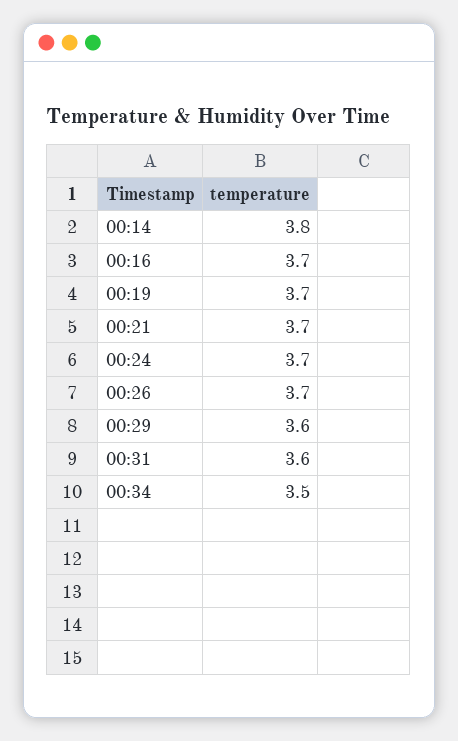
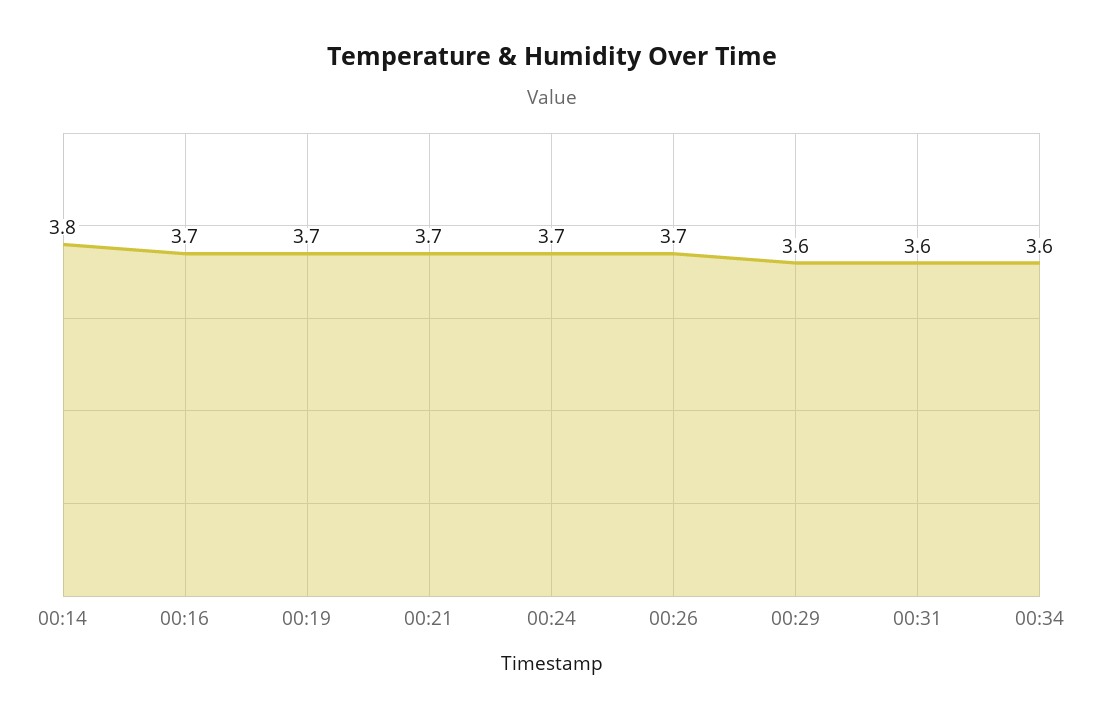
  {
    "00:14": 3.8,
    "00:16": 3.7,
    "00:19": 3.7,
    "00:21": 3.7,
    "00:24": 3.7,
    "00:26": 3.7,
    "00:29": 3.6,
    "00:31": 3.6,
-   "00:34": 3.5
+   "00:34": 3.6
  }

